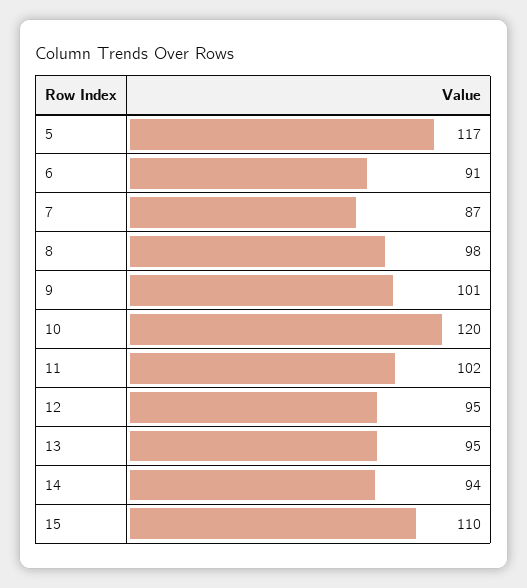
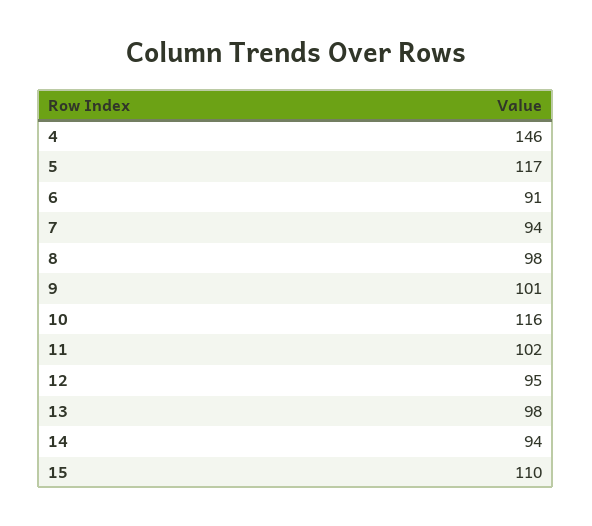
  {
    "5": 117,
    "6": 91,
-   "7": 87,
+   "7": 94,
    "8": 98,
    "9": 101,
-   "10": 120,
+   "10": 116,
    "11": 102,
    "12": 95,
-   "13": 95,
+   "13": 98,
    "14": 94,
-   "15": 110
+   "15": 110,
+   "4": 146
  }

